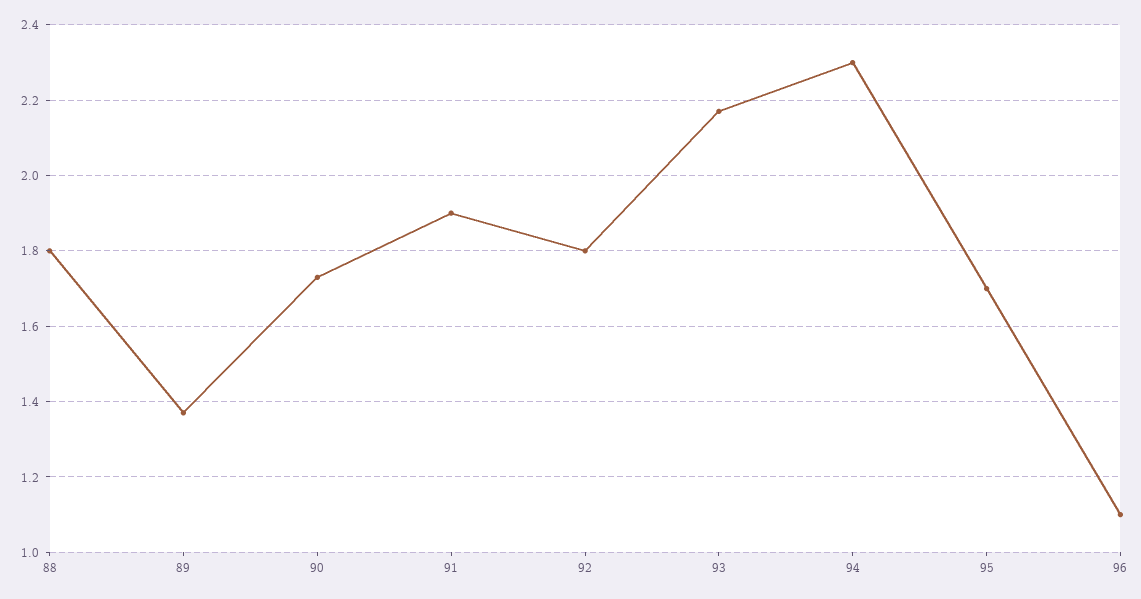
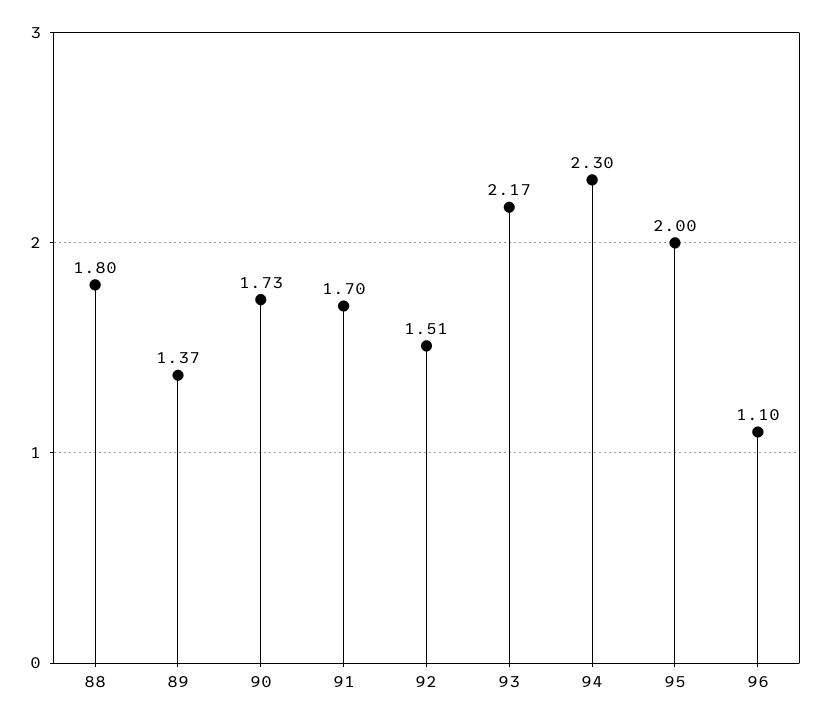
  {
    "88": 1.8,
    "89": 1.37,
    "90": 1.73,
-   "91": 1.9,
+   "91": 1.7,
-   "92": 1.8,
+   "92": 1.51,
    "93": 2.17,
    "94": 2.3,
-   "95": 1.7,
+   "95": 2,
    "96": 1.1
  }

